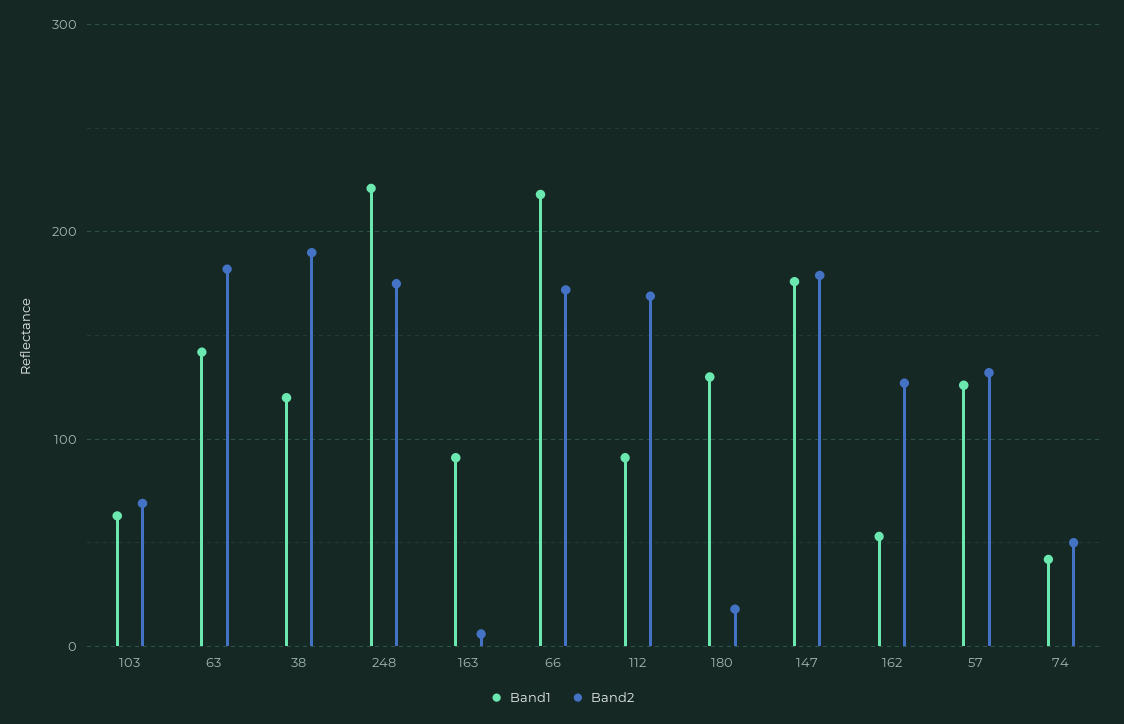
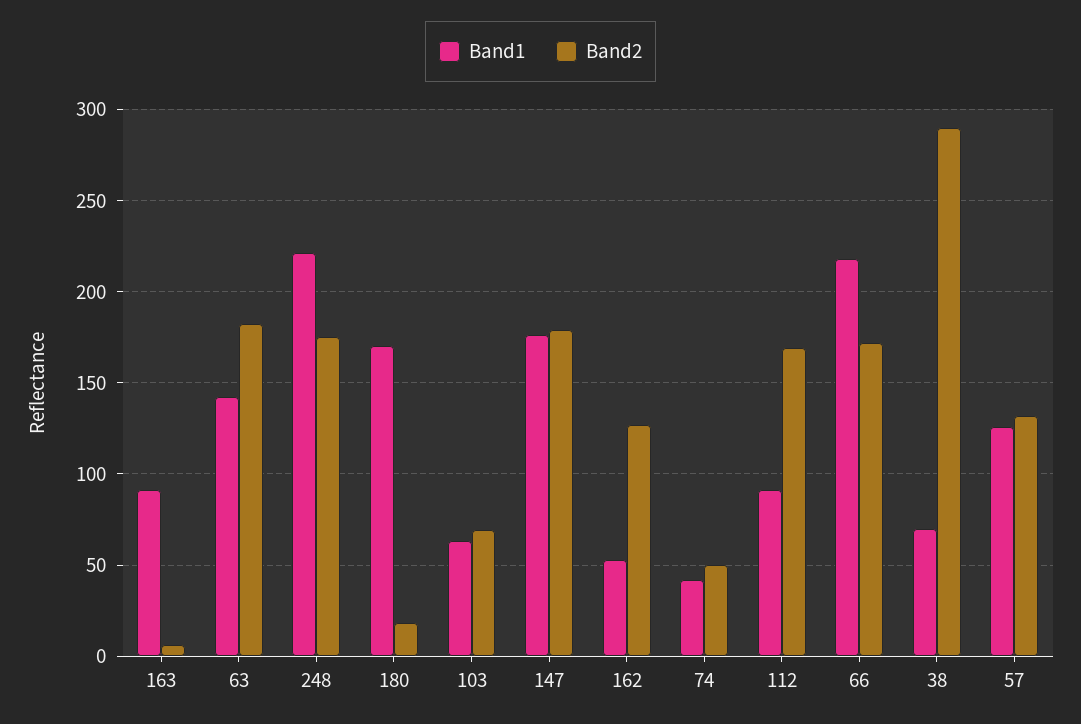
  {
    "Band1": {
      "103": 65,
      "63": 140,
-     "38": 120,
+     "38": 70,
      "248": 220,
      "163": 90,
      "66": 220,
      "112": 90,
-     "180": 130,
+     "180": 170,
      "147": 175,
      "162": 55,
      "57": 125,
      "74": 40
    },
    "Band2": {
      "103": 70,
      "63": 180,
-     "38": 190,
+     "38": 290,
      "248": 175,
      "163": 5,
      "66": 170,
      "112": 170,
      "180": 20,
      "147": 180,
      "162": 125,
      "57": 130,
      "74": 50
    }
  }

